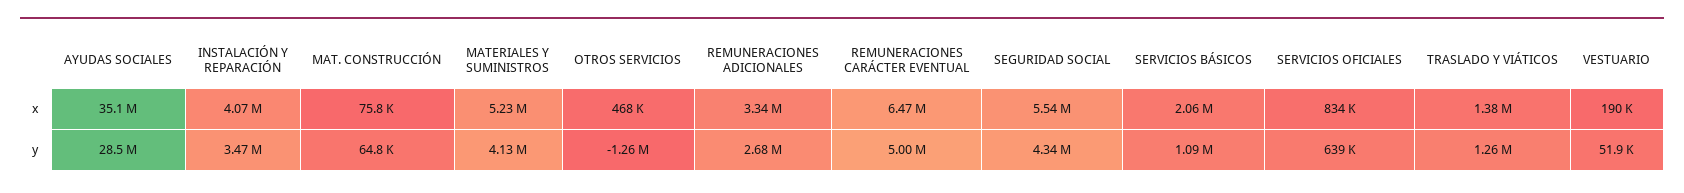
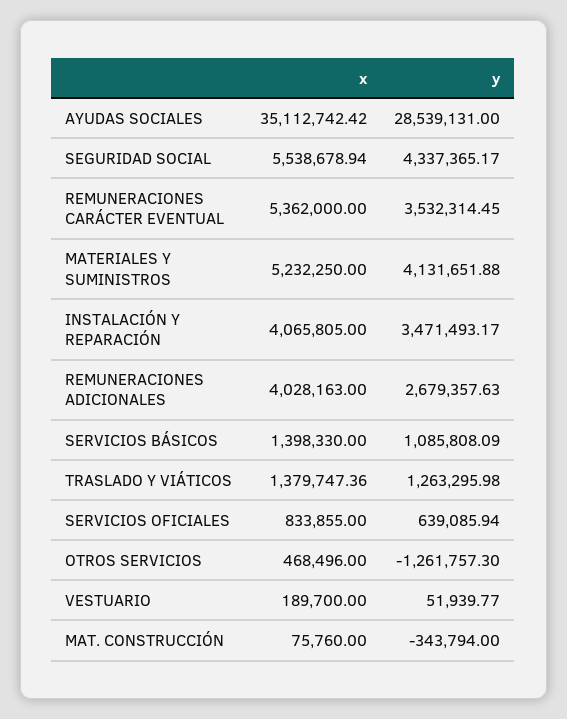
  {
    "AYUDAS SOCIALES": {
      "x": 35112742.42,
      "y": 28539131
    },
    "INSTALACIÓN Y REPARACIÓN": {
      "x": 4065805,
      "y": 3471493.17
    },
    "MAT. CONSTRUCCIÓN": {
      "x": 75760,
-     "y": 64800
+     "y": -343794
    },
    "MATERIALES Y SUMINISTROS": {
      "x": 5232250,
      "y": 4131651.88
    },
    "OTROS SERVICIOS": {
      "x": 468496,
      "y": -1261757.3
    },
    "REMUNERACIONES ADICIONALES": {
-     "x": 3340000,
+     "x": 4028163,
      "y": 2679357.63
    },
    "REMUNERACIONES CARÁCTER EVENTUAL": {
-     "x": 6470000,
+     "x": 5362000,
-     "y": 5000000
+     "y": 3532314.45
    },
    "SEGURIDAD SOCIAL": {
      "x": 5538678.94,
      "y": 4337365.17
    },
    "SERVICIOS BÁSICOS": {
-     "x": 2060000,
+     "x": 1398330,
      "y": 1085808.09
    },
    "SERVICIOS OFICIALES": {
      "x": 833855,
      "y": 639085.94
    },
    "TRASLADO Y VIÁTICOS": {
      "x": 1379747.36,
      "y": 1263295.98
    },
    "VESTUARIO": {
      "x": 189700,
      "y": 51939.77
    }
  }

